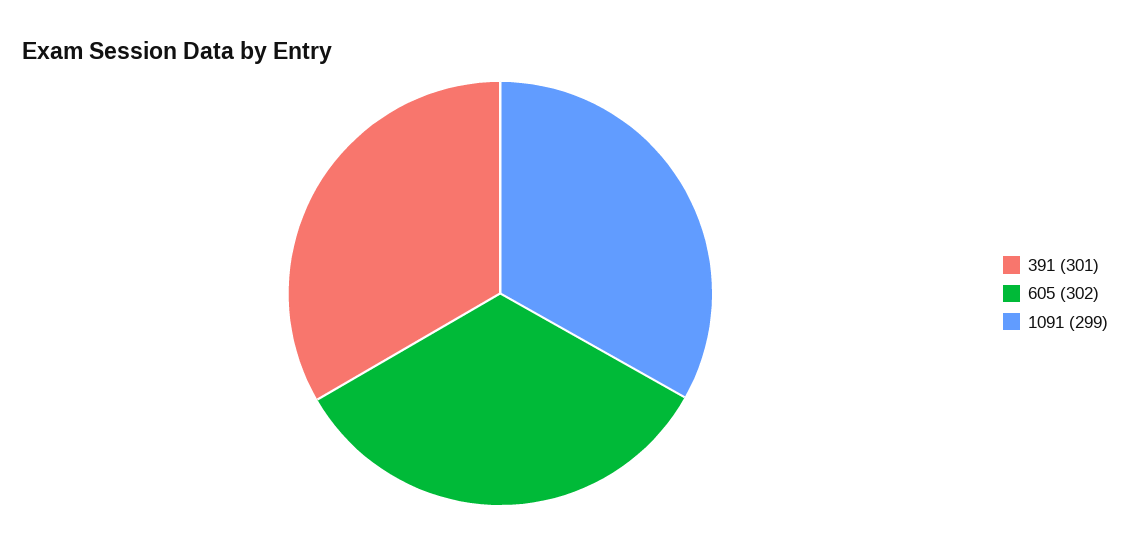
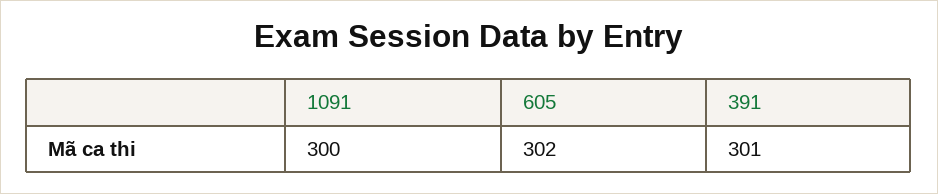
  {
    "391": 301,
    "605": 302,
-   "1091": 299
+   "1091": 300
  }

